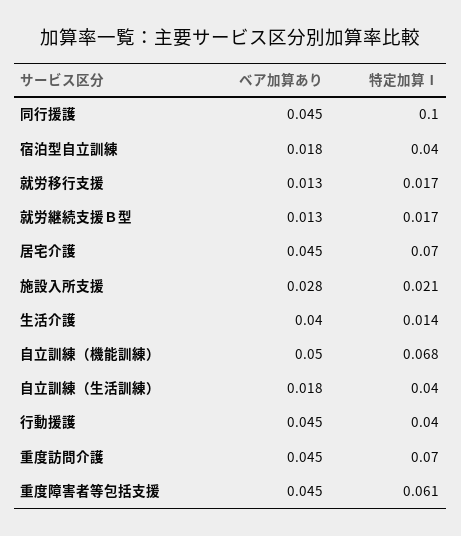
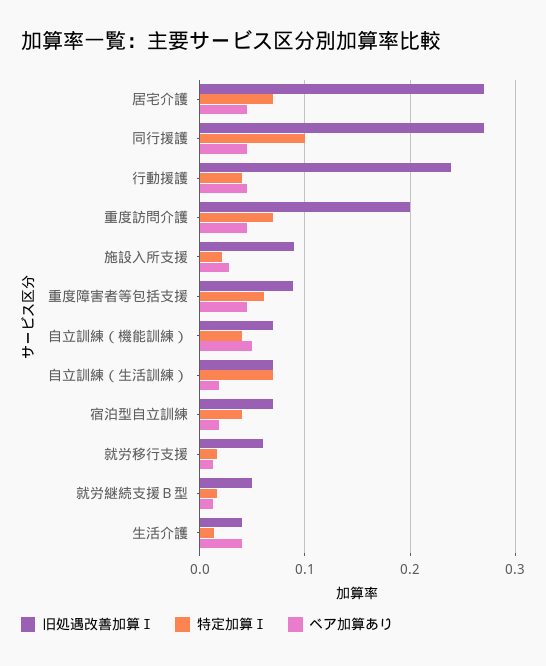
  {
    "ベア加算あり": {
      "同行援護": 0.045,
      "宿泊型自立訓練": 0.018,
      "就労移行支援": 0.013,
      "就労継続支援Ｂ型": 0.013,
      "居宅介護": 0.045,
      "施設入所支援": 0.028,
      "生活介護": 0.04,
      "自立訓練（機能訓練）": 0.05,
      "自立訓練（生活訓練）": 0.018,
      "行動援護": 0.045,
      "重度訪問介護": 0.045,
      "重度障害者等包括支援": 0.045
    },
    "特定加算Ⅰ": {
      "同行援護": 0.1,
      "宿泊型自立訓練": 0.04,
      "就労移行支援": 0.017,
      "就労継続支援Ｂ型": 0.017,
      "居宅介護": 0.07,
      "施設入所支援": 0.021,
      "生活介護": 0.014,
-     "自立訓練（機能訓練）": 0.068,
+     "自立訓練（機能訓練）": 0.04,
-     "自立訓練（生活訓練）": 0.04,
+     "自立訓練（生活訓練）": 0.07,
      "行動援護": 0.04,
      "重度訪問介護": 0.07,
      "重度障害者等包括支援": 0.061
-   }
+   },
+   "旧処遇改善加算Ⅰ": {
+     "居宅介護": 0.27,
+     "同行援護": 0.27,
+     "行動援護": 0.24,
+     "重度訪問介護": 0.2,
+     "施設入所支援": 0.09,
+     "重度障害者等包括支援": 0.09,
+     "自立訓練（機能訓練）": 0.07,
+     "自立訓練（生活訓練）": 0.07,
+     "宿泊型自立訓練": 0.07,
+     "就労移行支援": 0.06,
+     "就労継続支援Ｂ型": 0.05,
+     "生活介護": 0.04
+   }
  }

